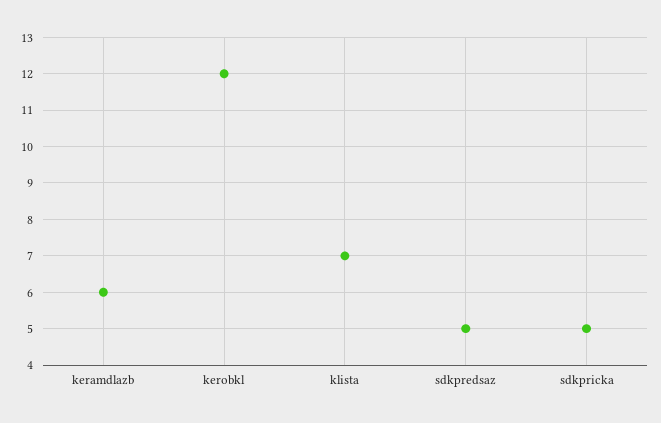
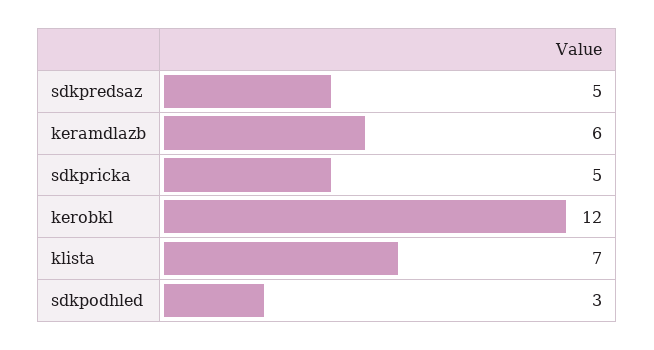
  {
    "keramdlazb": 6,
    "kerobkl": 12,
    "klista": 7,
    "sdkpredsaz": 5,
-   "sdkpricka": 5
+   "sdkpricka": 5,
+   "sdkpodhled": 3
  }

